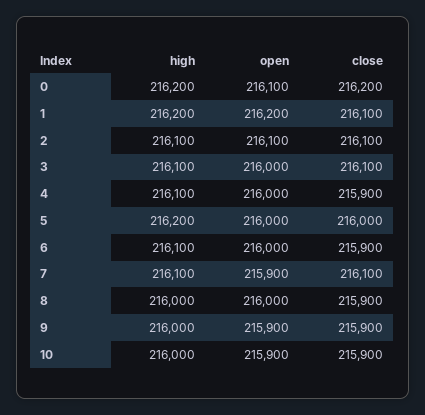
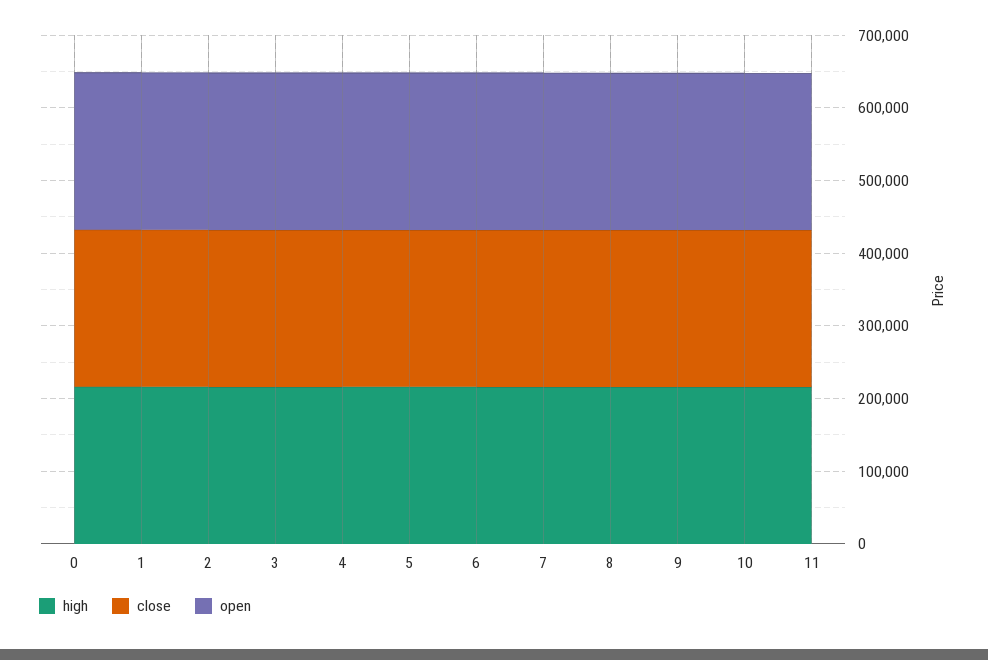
  {
    "high": {
      "0": 216200,
      "1": 216200,
      "2": 216100,
      "3": 216100,
      "4": 216100,
      "5": 216200,
      "6": 216100,
      "7": 216100,
      "8": 216000,
      "9": 216000,
-     "10": 216000
+     "10": 216000,
+     "11": 220000
    },
    "open": {
      "0": 216100,
      "1": 216200,
      "2": 216100,
      "3": 216000,
      "4": 216000,
      "5": 216000,
      "6": 216000,
      "7": 215900,
      "8": 216000,
      "9": 215900,
-     "10": 215900
+     "10": 215900,
+     "11": 220000
    },
    "close": {
      "0": 216200,
      "1": 216100,
      "2": 216100,
      "3": 216100,
      "4": 215900,
      "5": 216000,
      "6": 215900,
      "7": 216100,
      "8": 215900,
      "9": 215900,
-     "10": 215900
+     "10": 215900,
+     "11": 220000
    }
  }

